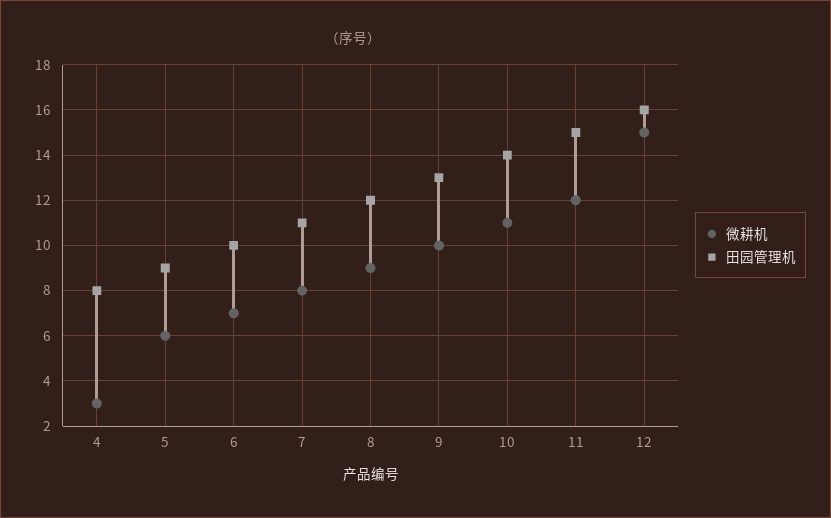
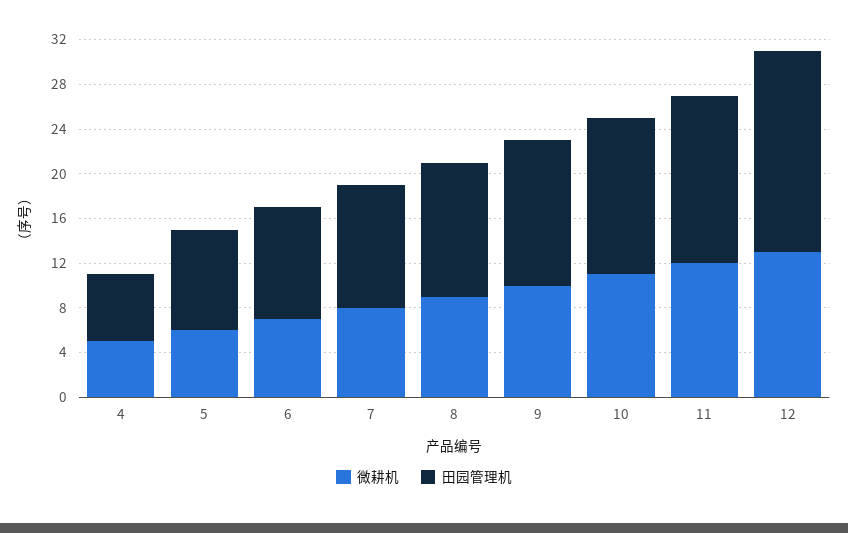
  {
    "微耕机": {
-     "4": 3,
+     "4": 5,
      "5": 6,
      "6": 7,
      "7": 8,
      "8": 9,
      "9": 10,
      "10": 11,
      "11": 12,
-     "12": 15
+     "12": 13
    },
    "田园管理机": {
-     "4": 8,
+     "4": 6,
      "5": 9,
      "6": 10,
      "7": 11,
      "8": 12,
      "9": 13,
      "10": 14,
      "11": 15,
-     "12": 16
+     "12": 18
    }
  }

